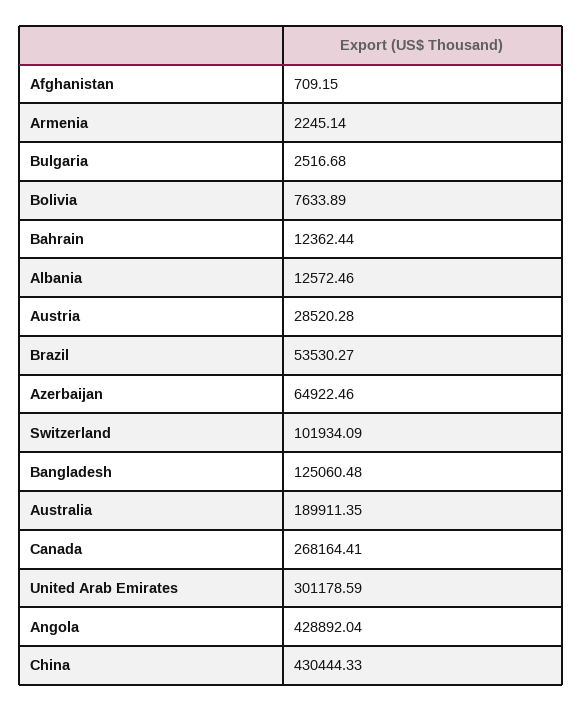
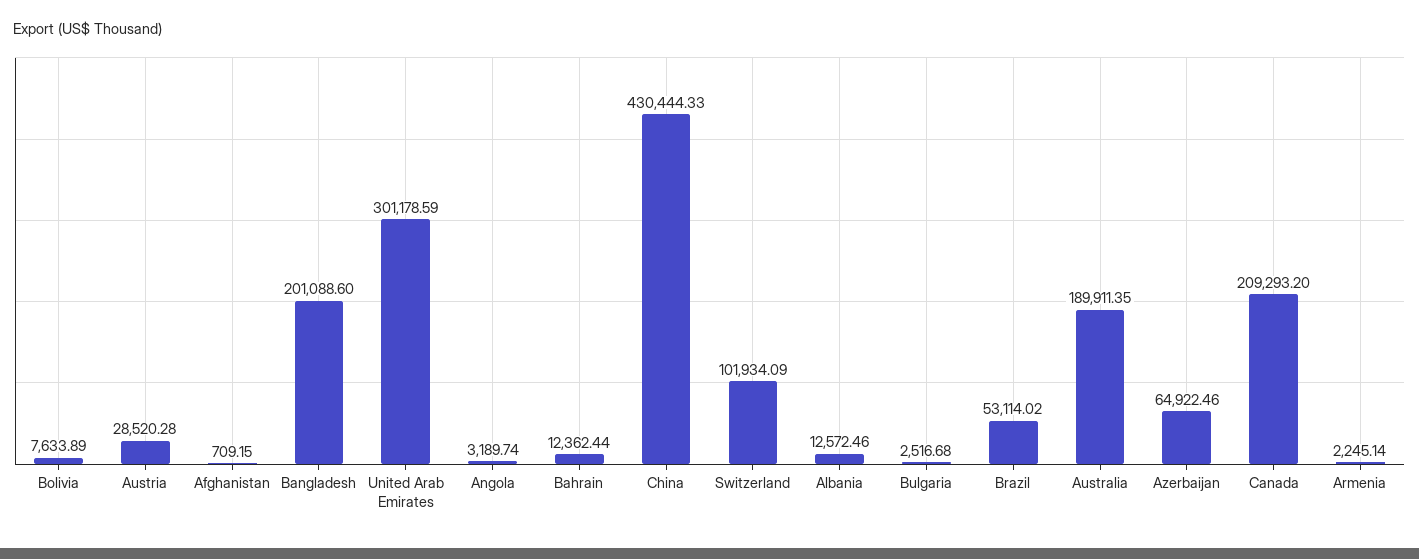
  {
    "Afghanistan": 709.15,
    "Armenia": 2245.14,
    "Bulgaria": 2516.68,
    "Bolivia": 7633.89,
    "Bahrain": 12362.44,
    "Albania": 12572.46,
    "Austria": 28520.28,
-   "Brazil": 53530.27,
+   "Brazil": 53114.02,
    "Azerbaijan": 64922.46,
    "Switzerland": 101934.09,
-   "Bangladesh": 125060.48,
+   "Bangladesh": 201088.6,
    "Australia": 189911.35,
-   "Canada": 268164.41,
+   "Canada": 209293.2,
    "United Arab Emirates": 301178.59,
-   "Angola": 428892.04,
+   "Angola": 3189.74,
    "China": 430444.33
  }

